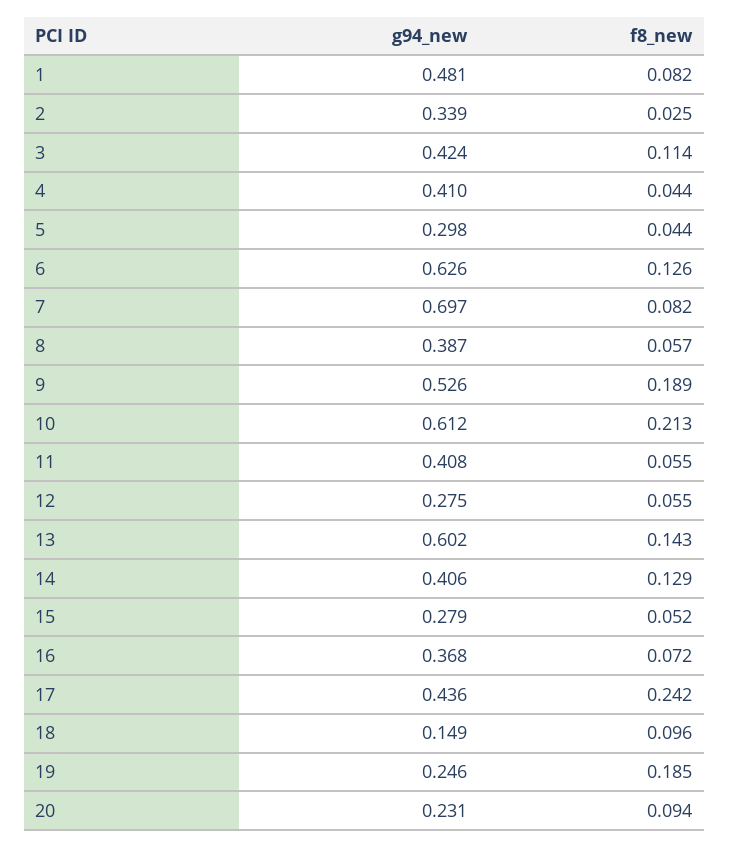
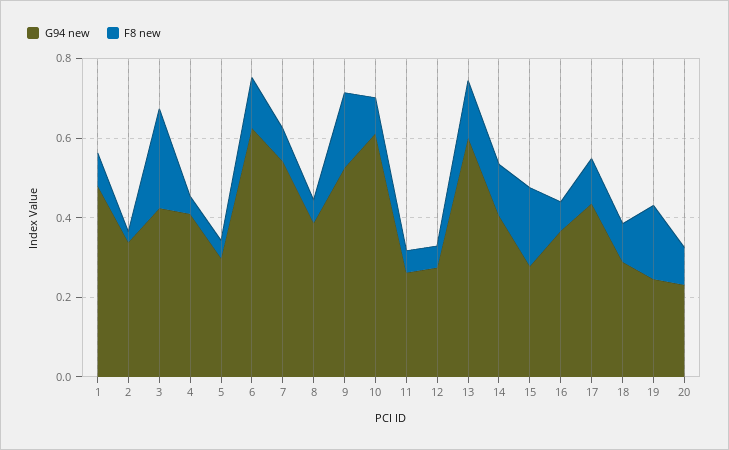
  {
    "g94_new": {
      "1": 0.481,
      "2": 0.339,
      "3": 0.424,
      "4": 0.41,
      "5": 0.298,
      "6": 0.626,
-     "7": 0.697,
+     "7": 0.55,
      "8": 0.387,
      "9": 0.526,
      "10": 0.612,
-     "11": 0.408,
+     "11": 0.25,
      "12": 0.275,
      "13": 0.602,
      "14": 0.406,
      "15": 0.279,
      "16": 0.368,
      "17": 0.436,
-     "18": 0.149,
+     "18": 0.3,
      "19": 0.246,
      "20": 0.231
    },
    "f8_new": {
      "1": 0.082,
      "2": 0.025,
-     "3": 0.114,
+     "3": 0.25,
      "4": 0.044,
      "5": 0.044,
      "6": 0.126,
      "7": 0.082,
      "8": 0.057,
      "9": 0.189,
-     "10": 0.213,
+     "10": 0.1,
      "11": 0.055,
      "12": 0.055,
      "13": 0.143,
      "14": 0.129,
-     "15": 0.052,
+     "15": 0.2,
      "16": 0.072,
-     "17": 0.242,
+     "17": 0.1,
      "18": 0.096,
      "19": 0.185,
      "20": 0.094
    }
  }

